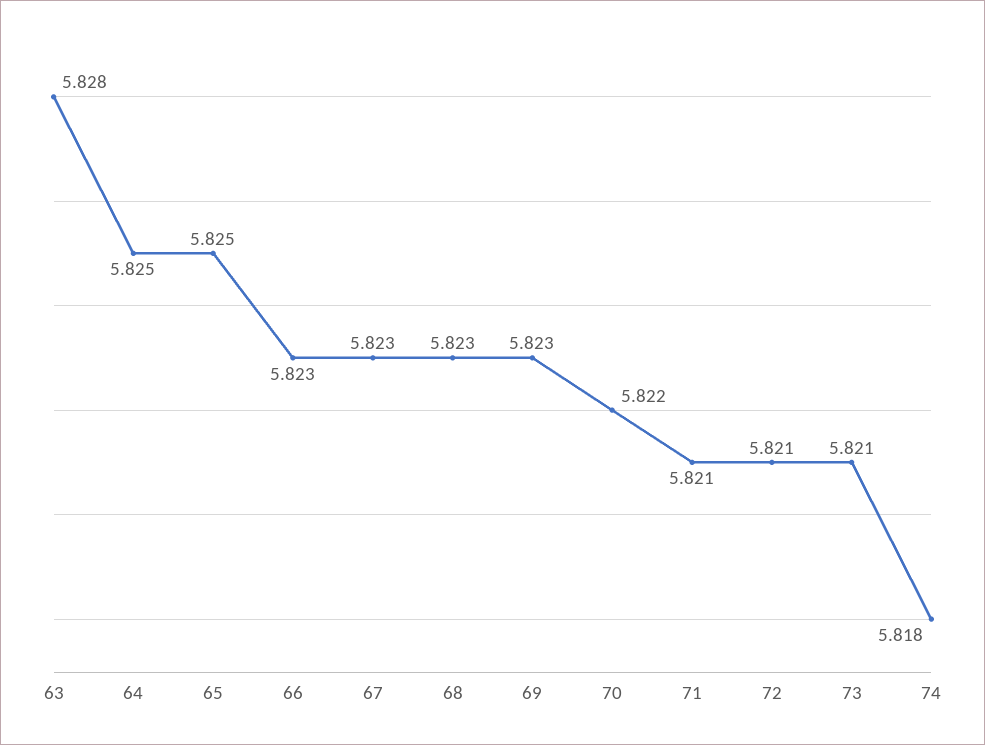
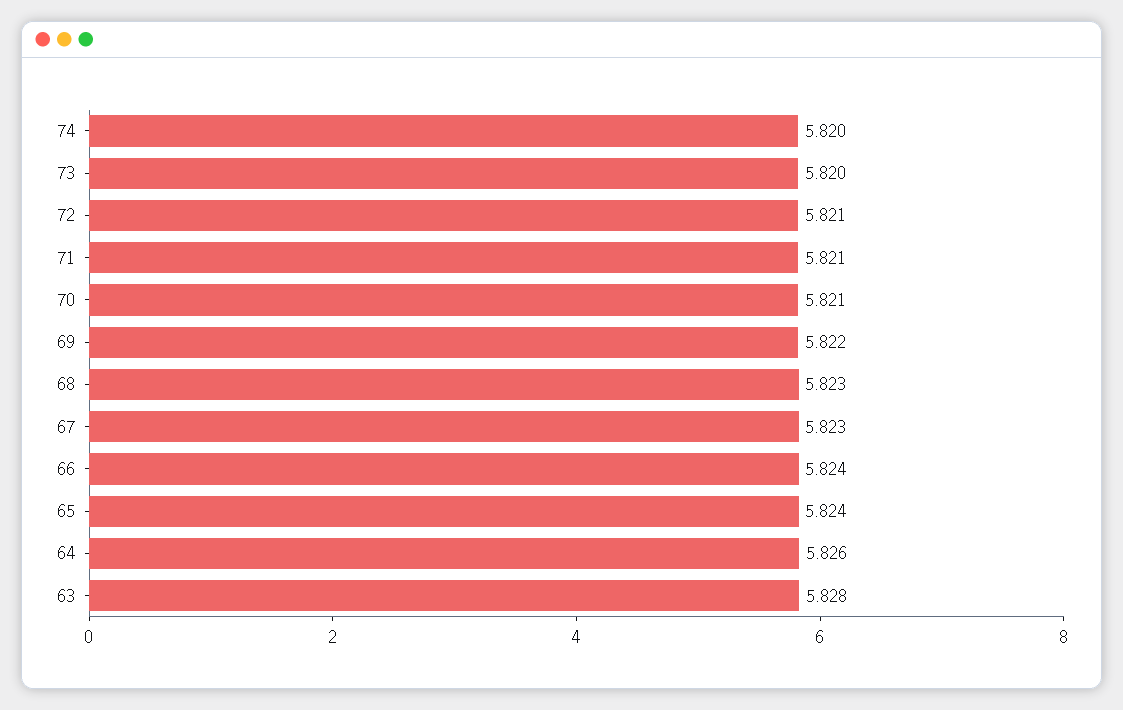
  {
    "63": 5.828,
-   "64": 5.825,
+   "64": 5.826,
-   "65": 5.825,
+   "65": 5.824,
-   "66": 5.823,
+   "66": 5.824,
    "67": 5.823,
    "68": 5.823,
-   "69": 5.823,
+   "69": 5.822,
-   "70": 5.822,
+   "70": 5.821,
    "71": 5.821,
    "72": 5.821,
-   "73": 5.821,
+   "73": 5.82,
-   "74": 5.818
+   "74": 5.82
  }

